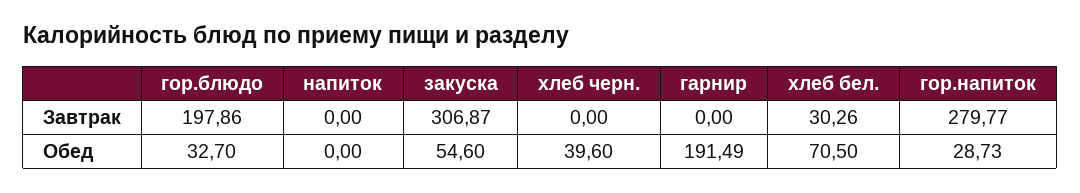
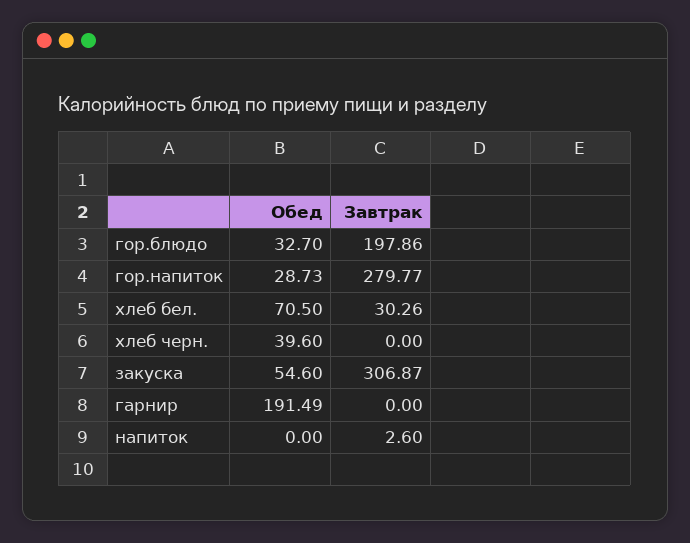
  {
    "гор.блюдо": {
      "Завтрак": 197.86,
      "Обед": 32.7
    },
    "напиток": {
-     "Завтрак": 0,
+     "Завтрак": 2.6,
      "Обед": 0
    },
    "закуска": {
      "Завтрак": 306.87,
      "Обед": 54.6
    },
    "хлеб черн.": {
      "Завтрак": 0,
      "Обед": 39.6
    },
    "гарнир": {
      "Завтрак": 0,
      "Обед": 191.49
    },
    "хлеб бел.": {
      "Завтрак": 30.26,
      "Обед": 70.5
    },
    "гор.напиток": {
      "Завтрак": 279.77,
      "Обед": 28.73
    }
  }

